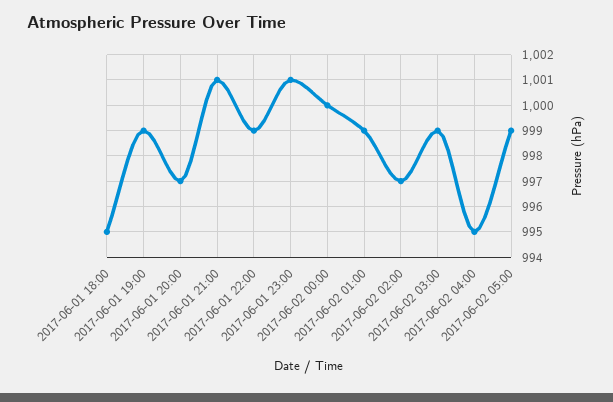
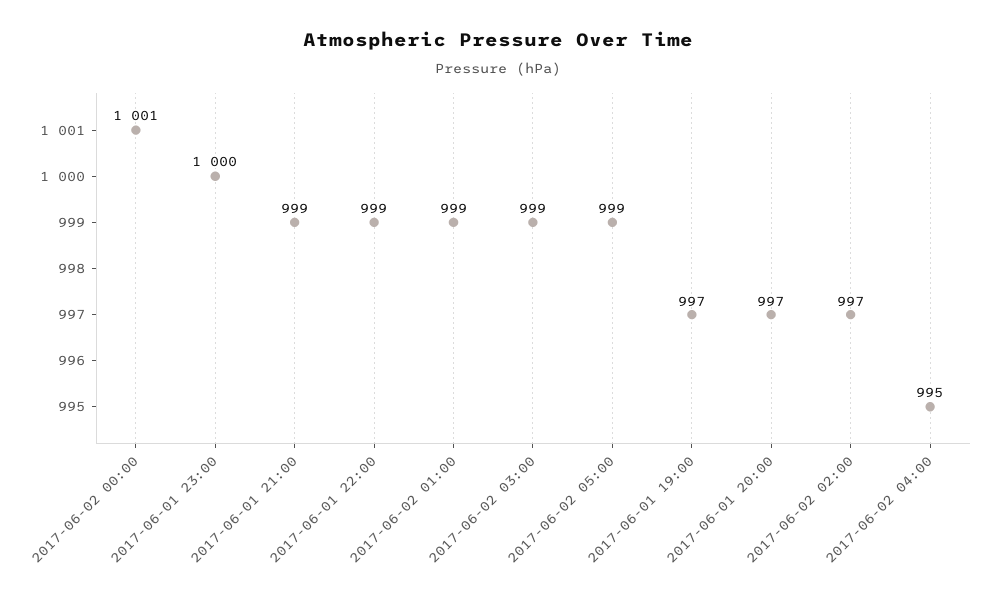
  {
-   "2017-06-01 18:00": 995,
-   "2017-06-01 19:00": 999,
+   "2017-06-01 19:00": 997,
    "2017-06-01 20:00": 997,
-   "2017-06-01 21:00": 1001,
+   "2017-06-01 21:00": 999,
    "2017-06-01 22:00": 999,
-   "2017-06-01 23:00": 1001,
+   "2017-06-01 23:00": 1000,
-   "2017-06-02 00:00": 1000,
+   "2017-06-02 00:00": 1001,
    "2017-06-02 01:00": 999,
    "2017-06-02 02:00": 997,
    "2017-06-02 03:00": 999,
    "2017-06-02 04:00": 995,
    "2017-06-02 05:00": 999
  }

